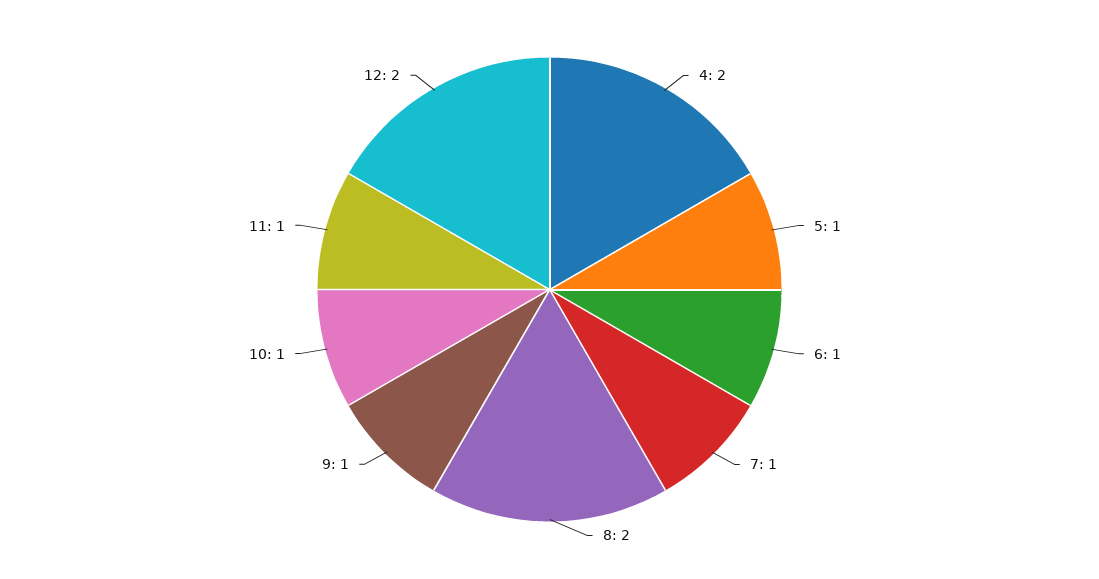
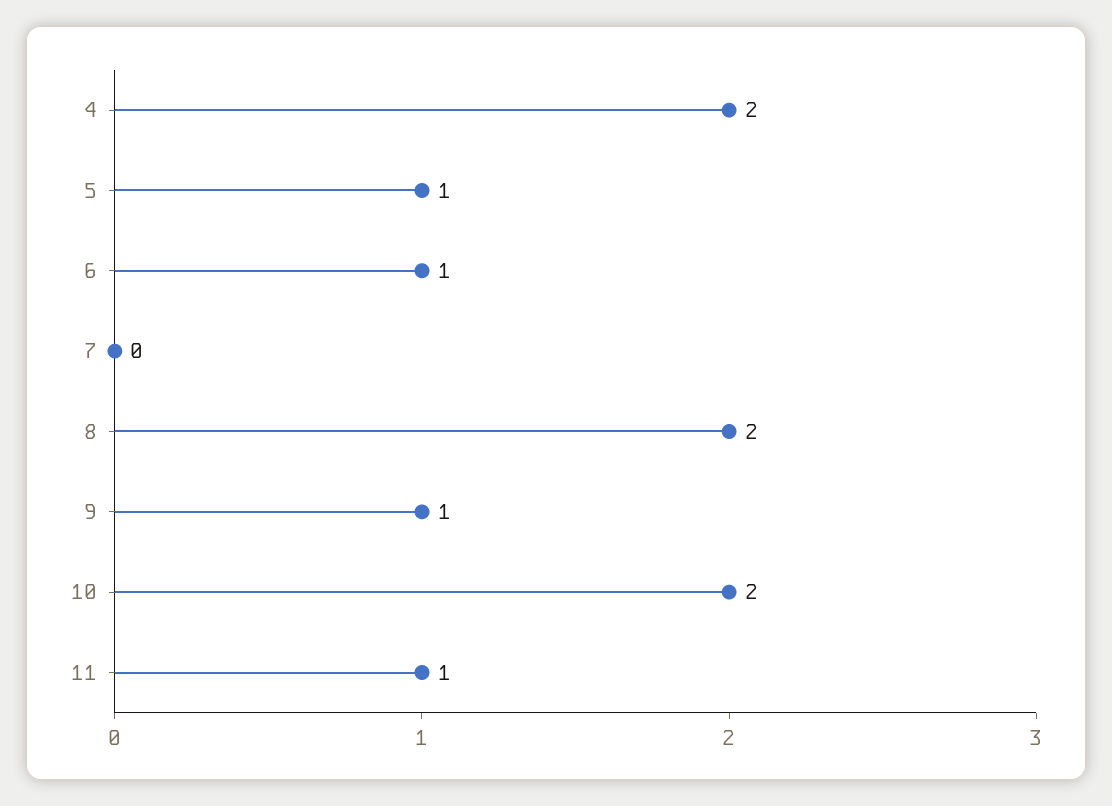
  {
    "4": 2,
    "5": 1,
    "6": 1,
-   "7": 1,
+   "7": 0,
    "8": 2,
    "9": 1,
-   "10": 1,
+   "10": 2,
-   "11": 1,
+   "11": 1
-   "12": 2
  }

